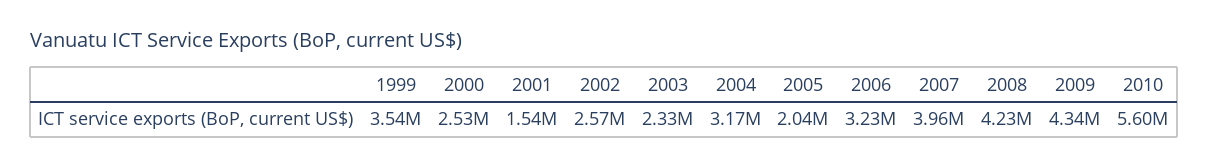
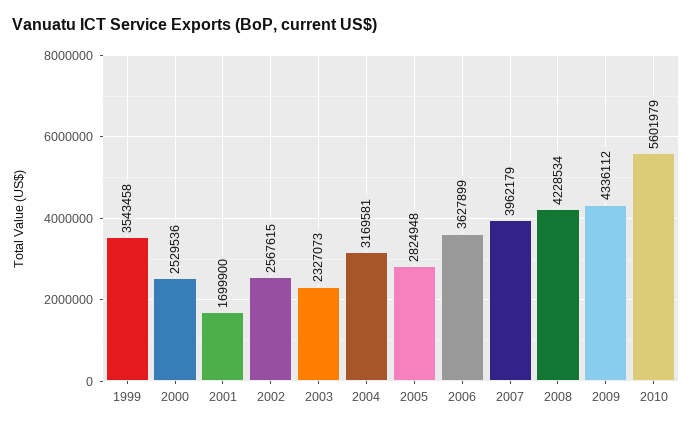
  {
    "1999": 3543458,
    "2000": 2529536,
-   "2001": 1540000,
+   "2001": 1699900,
    "2002": 2567615,
    "2003": 2327073,
    "2004": 3169581,
-   "2005": 2040000,
+   "2005": 2824948,
-   "2006": 3230000,
+   "2006": 3627899,
    "2007": 3962179,
    "2008": 4228534,
    "2009": 4336112,
    "2010": 5601979
  }

